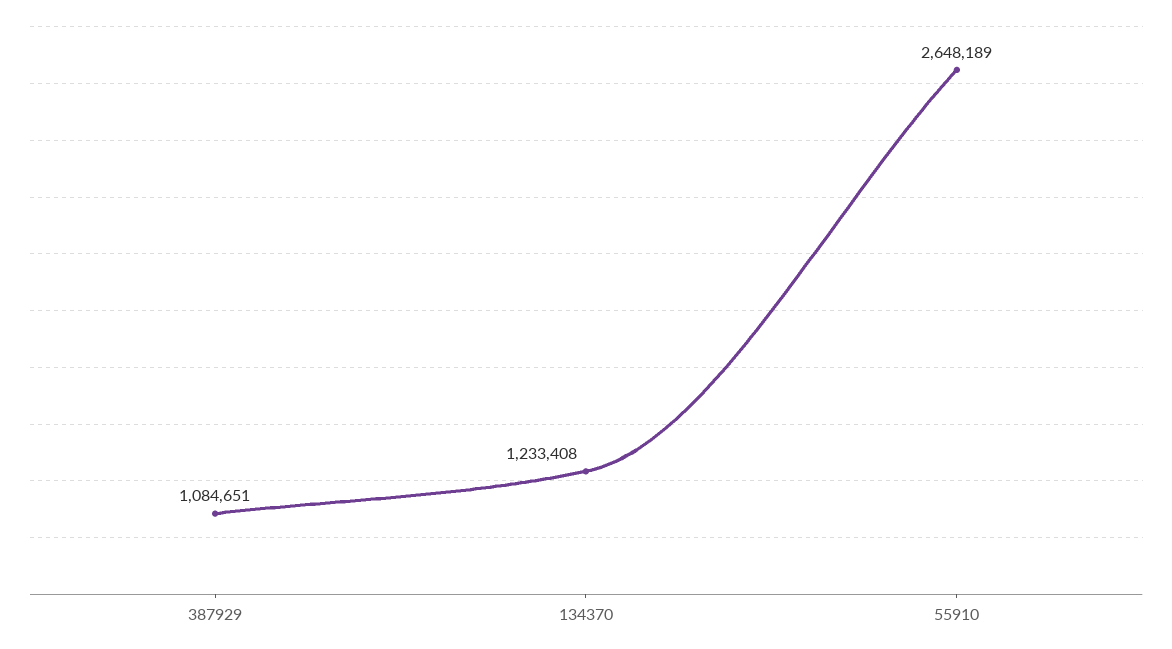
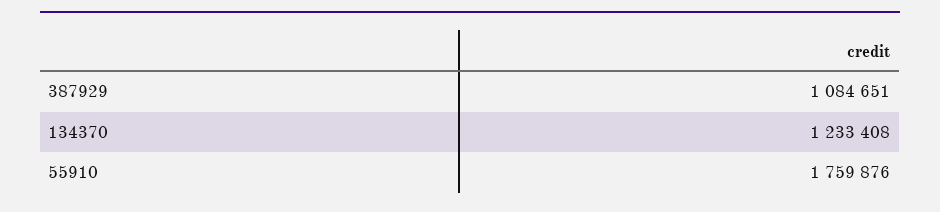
  {
    "387929": 1084651,
    "134370": 1233408,
-   "55910": 2648189
+   "55910": 1759876
  }

